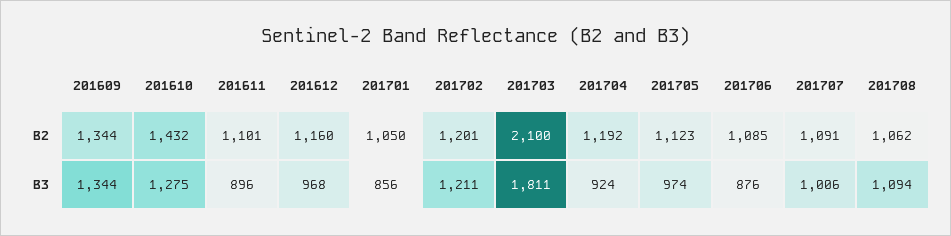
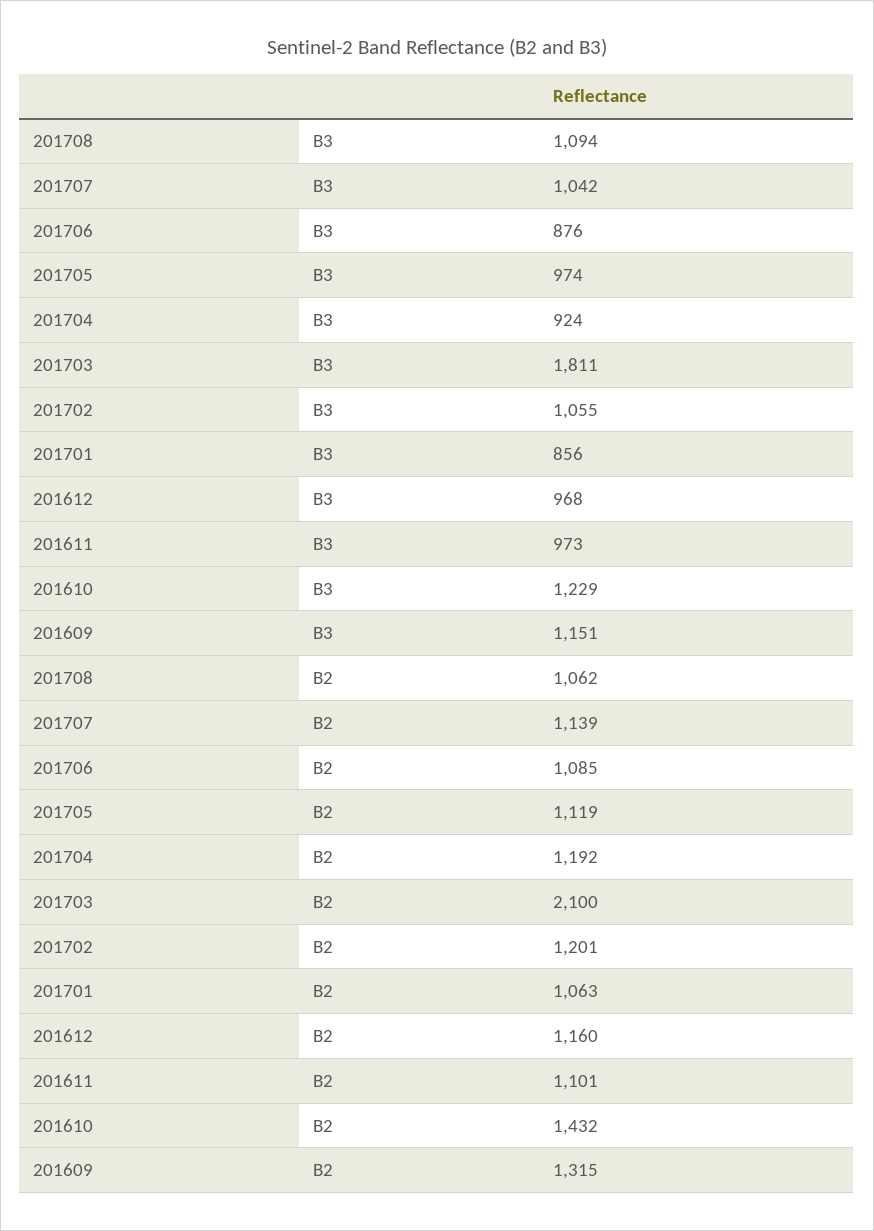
  {
    "201609": {
-     "B2": 1344,
+     "B2": 1315,
-     "B3": 1344
+     "B3": 1151
    },
    "201610": {
      "B2": 1432,
-     "B3": 1275
+     "B3": 1229
    },
    "201611": {
      "B2": 1101,
-     "B3": 896
+     "B3": 973
    },
    "201612": {
      "B2": 1160,
      "B3": 968
    },
    "201701": {
-     "B2": 1050,
+     "B2": 1063,
      "B3": 856
    },
    "201702": {
      "B2": 1201,
-     "B3": 1211
+     "B3": 1055
    },
    "201703": {
      "B2": 2100,
      "B3": 1811
    },
    "201704": {
      "B2": 1192,
      "B3": 924
    },
    "201705": {
-     "B2": 1123,
+     "B2": 1119,
      "B3": 974
    },
    "201706": {
      "B2": 1085,
      "B3": 876
    },
    "201707": {
-     "B2": 1091,
+     "B2": 1139,
-     "B3": 1006
+     "B3": 1042
    },
    "201708": {
      "B2": 1062,
      "B3": 1094
    }
  }

